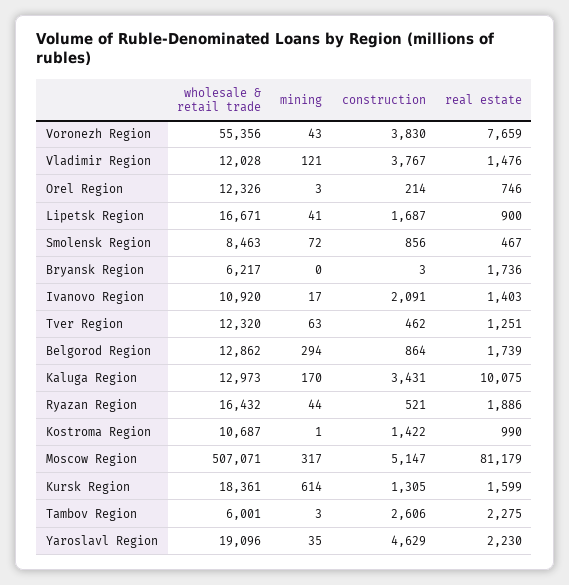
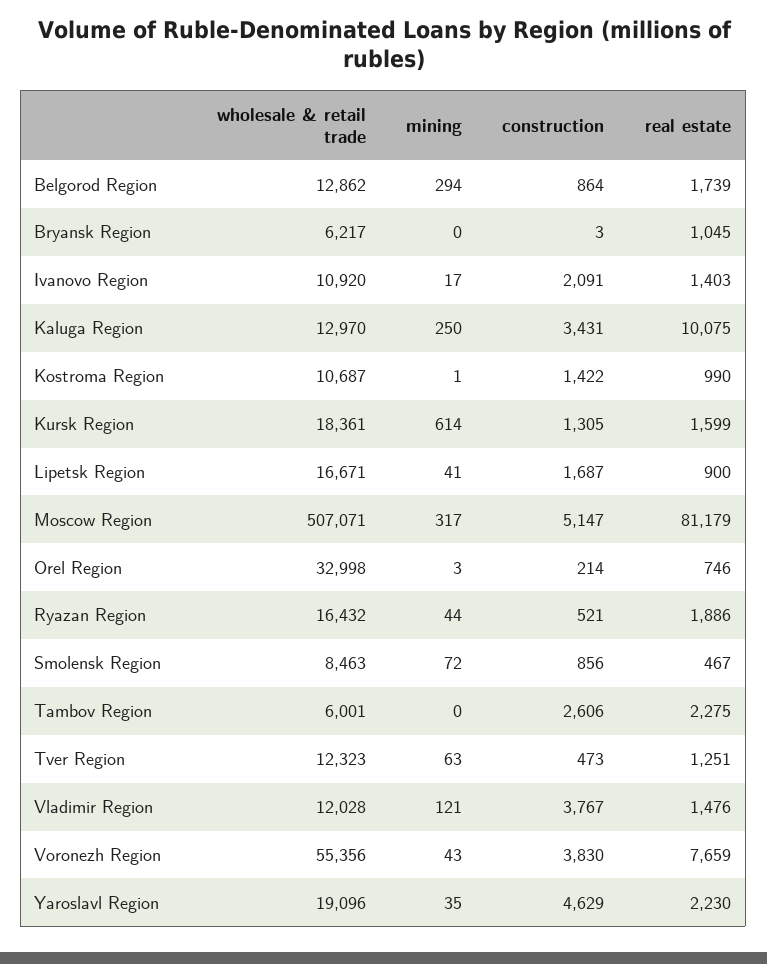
  {
    "wholesale & retail trade": {
      "Voronezh Region": 55356,
      "Vladimir Region": 12028,
-     "Orel Region": 12326,
+     "Orel Region": 32998,
      "Lipetsk Region": 16671,
      "Smolensk Region": 8463,
      "Bryansk Region": 6217,
      "Ivanovo Region": 10920,
-     "Tver Region": 12320,
+     "Tver Region": 12323,
      "Belgorod Region": 12862,
-     "Kaluga Region": 12973,
+     "Kaluga Region": 12970,
      "Ryazan Region": 16432,
      "Kostroma Region": 10687,
      "Moscow Region": 507071,
      "Kursk Region": 18361,
      "Tambov Region": 6001,
      "Yaroslavl Region": 19096
    },
    "mining": {
      "Voronezh Region": 43,
      "Vladimir Region": 121,
      "Orel Region": 3,
      "Lipetsk Region": 41,
      "Smolensk Region": 72,
      "Bryansk Region": 0,
      "Ivanovo Region": 17,
      "Tver Region": 63,
      "Belgorod Region": 294,
-     "Kaluga Region": 170,
+     "Kaluga Region": 250,
      "Ryazan Region": 44,
      "Kostroma Region": 1,
      "Moscow Region": 317,
      "Kursk Region": 614,
-     "Tambov Region": 3,
+     "Tambov Region": 0,
      "Yaroslavl Region": 35
    },
    "construction": {
      "Voronezh Region": 3830,
      "Vladimir Region": 3767,
      "Orel Region": 214,
      "Lipetsk Region": 1687,
      "Smolensk Region": 856,
      "Bryansk Region": 3,
      "Ivanovo Region": 2091,
-     "Tver Region": 462,
+     "Tver Region": 473,
      "Belgorod Region": 864,
      "Kaluga Region": 3431,
      "Ryazan Region": 521,
      "Kostroma Region": 1422,
      "Moscow Region": 5147,
      "Kursk Region": 1305,
      "Tambov Region": 2606,
      "Yaroslavl Region": 4629
    },
    "real estate": {
      "Voronezh Region": 7659,
      "Vladimir Region": 1476,
      "Orel Region": 746,
      "Lipetsk Region": 900,
      "Smolensk Region": 467,
-     "Bryansk Region": 1736,
+     "Bryansk Region": 1045,
      "Ivanovo Region": 1403,
      "Tver Region": 1251,
      "Belgorod Region": 1739,
      "Kaluga Region": 10075,
      "Ryazan Region": 1886,
      "Kostroma Region": 990,
      "Moscow Region": 81179,
      "Kursk Region": 1599,
      "Tambov Region": 2275,
      "Yaroslavl Region": 2230
    }
  }

